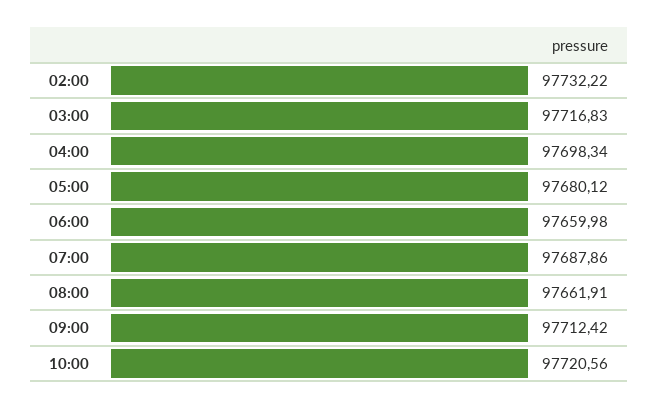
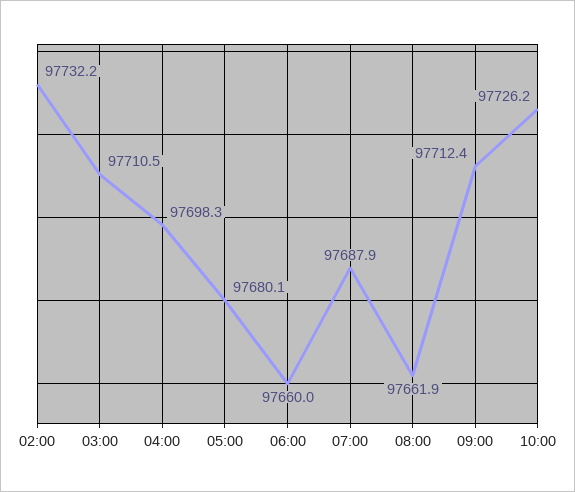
  {
    "02:00": 97732.22,
-   "03:00": 97716.83,
+   "03:00": 97710.5,
    "04:00": 97698.34,
    "05:00": 97680.12,
    "06:00": 97659.98,
    "07:00": 97687.86,
    "08:00": 97661.91,
    "09:00": 97712.42,
-   "10:00": 97720.56
+   "10:00": 97726.2
  }

